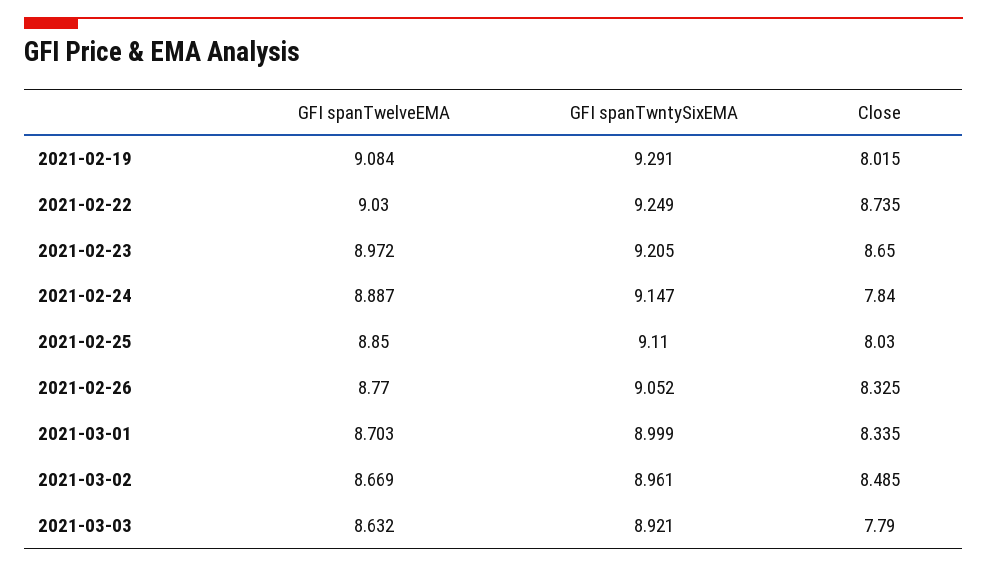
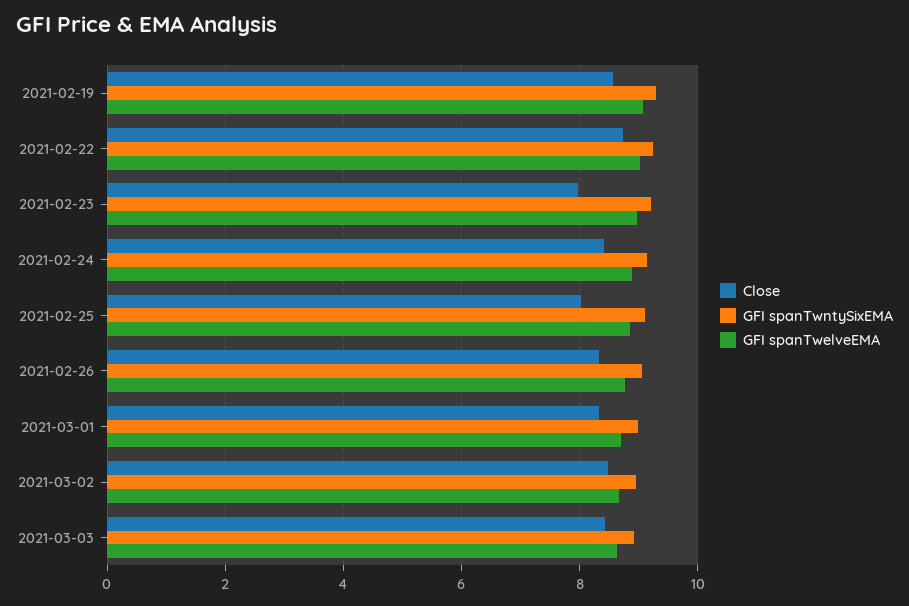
  {
    "GFI spanTwelveEMA": {
      "2021-02-19": 9.084,
      "2021-02-22": 9.03,
      "2021-02-23": 8.972,
      "2021-02-24": 8.887,
      "2021-02-25": 8.85,
      "2021-02-26": 8.77,
      "2021-03-01": 8.703,
      "2021-03-02": 8.669,
      "2021-03-03": 8.632
    },
    "GFI spanTwntySixEMA": {
      "2021-02-19": 9.291,
      "2021-02-22": 9.249,
      "2021-02-23": 9.205,
      "2021-02-24": 9.147,
      "2021-02-25": 9.11,
      "2021-02-26": 9.052,
      "2021-03-01": 8.999,
      "2021-03-02": 8.961,
      "2021-03-03": 8.921
    },
    "Close": {
-     "2021-02-19": 8.015,
+     "2021-02-19": 8.6,
      "2021-02-22": 8.735,
-     "2021-02-23": 8.65,
+     "2021-02-23": 8,
-     "2021-02-24": 7.84,
+     "2021-02-24": 8.4,
      "2021-02-25": 8.03,
      "2021-02-26": 8.325,
      "2021-03-01": 8.335,
      "2021-03-02": 8.485,
-     "2021-03-03": 7.79
+     "2021-03-03": 8.4
    }
  }

